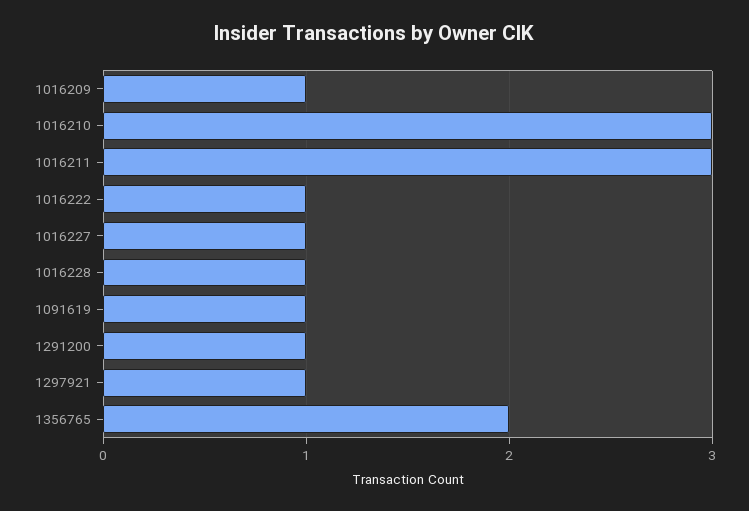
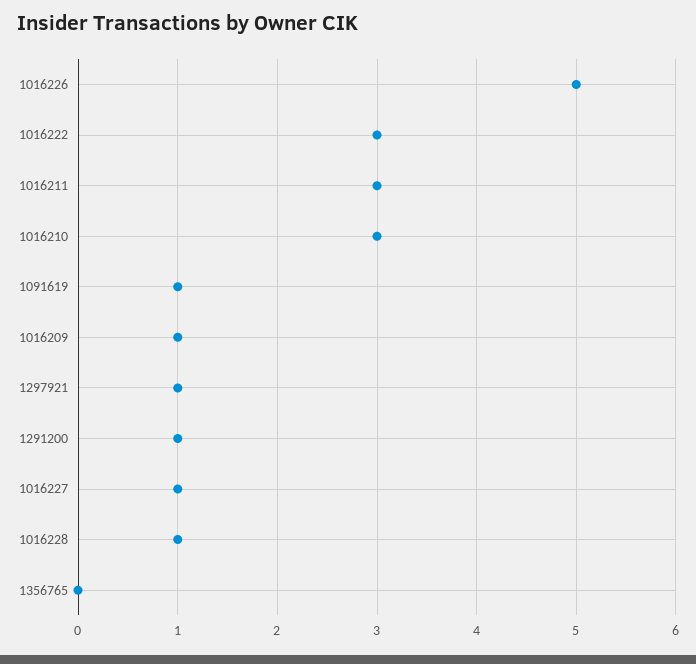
  {
    "1016209": 1,
    "1016210": 3,
    "1016211": 3,
-   "1016222": 1,
+   "1016222": 3,
    "1016227": 1,
    "1016228": 1,
    "1091619": 1,
    "1291200": 1,
    "1297921": 1,
-   "1356765": 2
+   "1356765": 0,
+   "1016226": 5
  }

